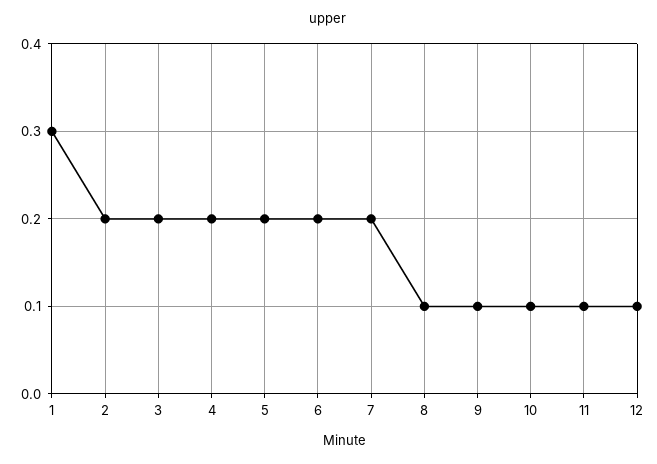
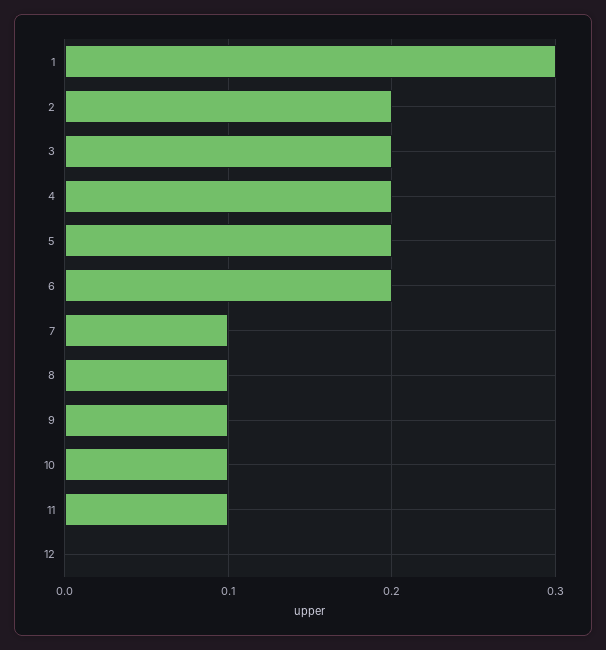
  {
    "1": 0.3,
    "2": 0.2,
    "3": 0.2,
    "4": 0.2,
    "5": 0.2,
    "6": 0.2,
-   "7": 0.2,
+   "7": 0.1,
    "8": 0.1,
    "9": 0.1,
    "10": 0.1,
    "11": 0.1,
-   "12": 0.1
+   "12": 0
  }

